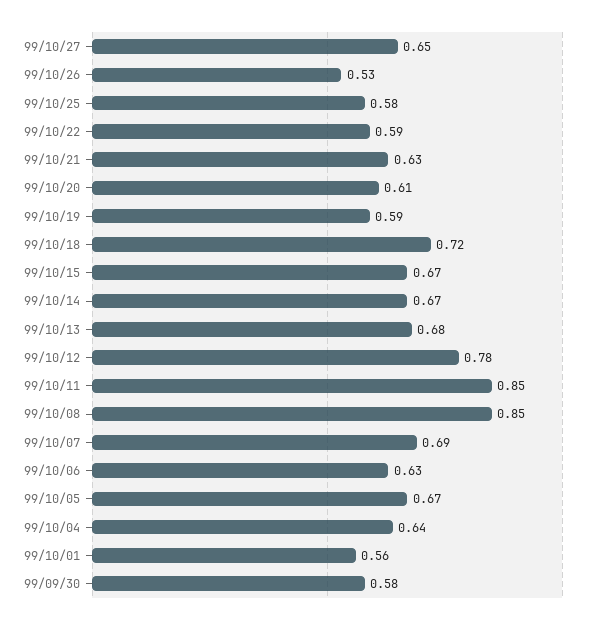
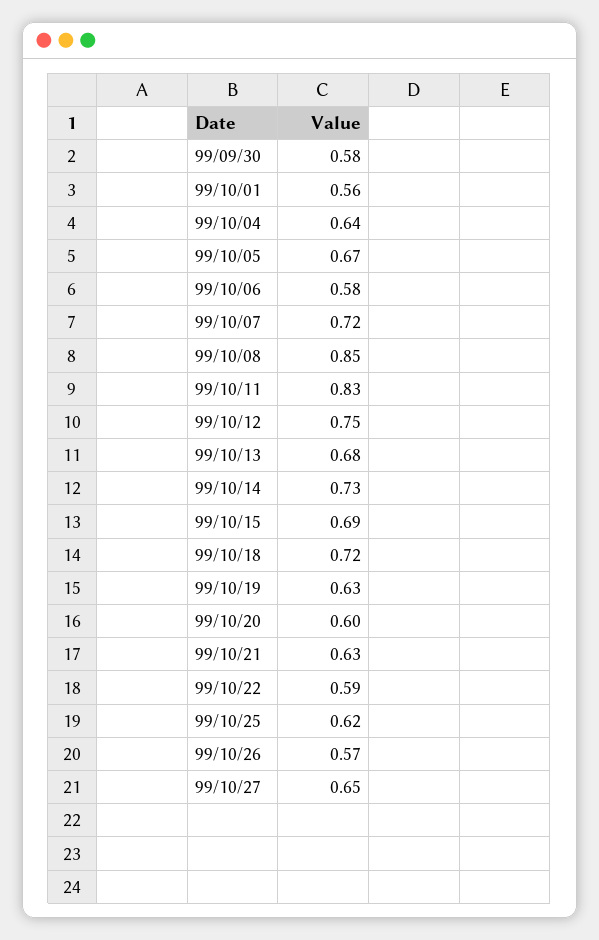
  {
    "99/10/27": 0.65,
-   "99/10/26": 0.53,
+   "99/10/26": 0.57,
-   "99/10/25": 0.58,
+   "99/10/25": 0.62,
    "99/10/22": 0.59,
    "99/10/21": 0.63,
-   "99/10/20": 0.61,
+   "99/10/20": 0.6,
-   "99/10/19": 0.59,
+   "99/10/19": 0.63,
    "99/10/18": 0.72,
-   "99/10/15": 0.67,
+   "99/10/15": 0.69,
-   "99/10/14": 0.67,
+   "99/10/14": 0.73,
    "99/10/13": 0.68,
-   "99/10/12": 0.78,
+   "99/10/12": 0.75,
-   "99/10/11": 0.85,
+   "99/10/11": 0.83,
    "99/10/08": 0.85,
-   "99/10/07": 0.69,
+   "99/10/07": 0.72,
-   "99/10/06": 0.63,
+   "99/10/06": 0.58,
    "99/10/05": 0.67,
    "99/10/04": 0.64,
    "99/10/01": 0.56,
    "99/09/30": 0.58
  }

